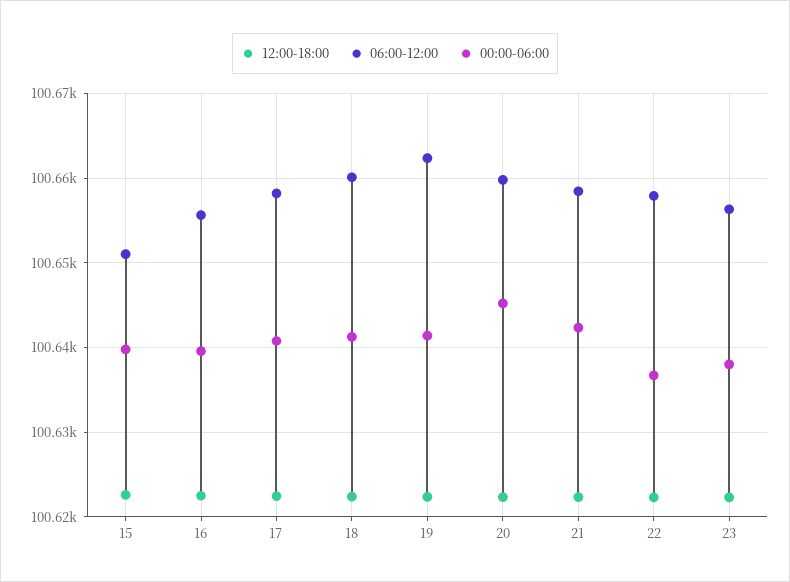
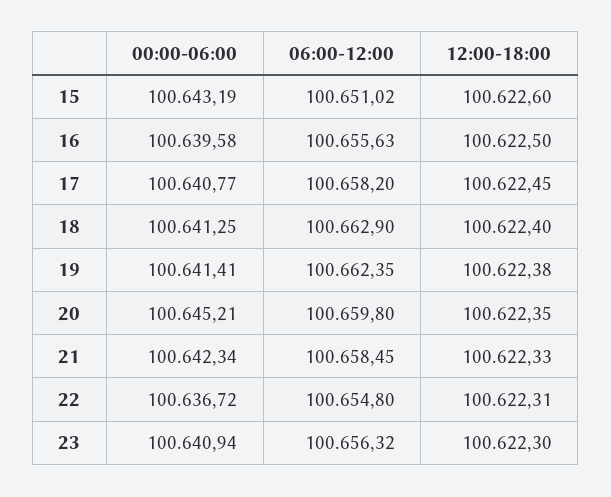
  {
    "12:00-18:00": {
      "15": 100622.6,
      "16": 100622.5,
      "17": 100622.45,
      "18": 100622.4,
      "19": 100622.38,
      "20": 100622.35,
      "21": 100622.33,
      "22": 100622.31,
      "23": 100622.3
    },
    "06:00-12:00": {
      "15": 100651.02,
      "16": 100655.63,
      "17": 100658.2,
-     "18": 100660,
+     "18": 100662.9,
      "19": 100662.35,
      "20": 100659.8,
      "21": 100658.45,
-     "22": 100658,
+     "22": 100654.8,
      "23": 100656.32
    },
    "00:00-06:00": {
-     "15": 100640,
+     "15": 100643.19,
      "16": 100639.58,
      "17": 100640.77,
      "18": 100641.25,
      "19": 100641.41,
      "20": 100645.21,
      "21": 100642.34,
      "22": 100636.72,
-     "23": 100638
+     "23": 100640.94
    }
  }

